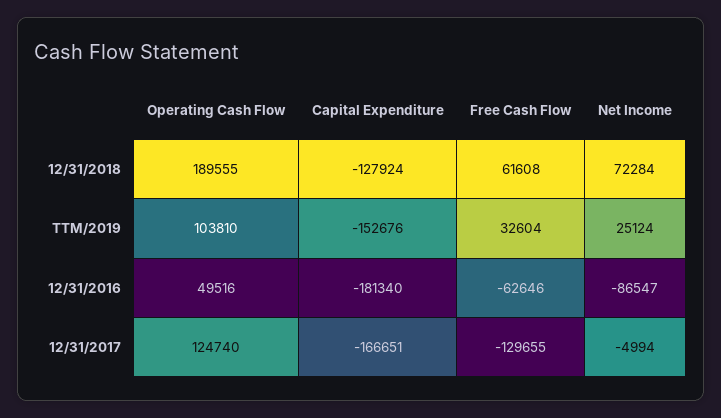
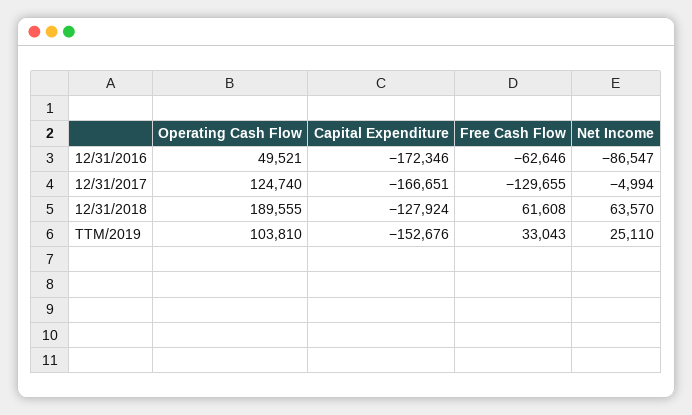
  {
    "Operating Cash Flow": {
      "12/31/2018": 189555,
      "TTM/2019": 103810,
-     "12/31/2016": 49516,
+     "12/31/2016": 49521,
      "12/31/2017": 124740
    },
    "Capital Expenditure": {
      "12/31/2018": -127924,
      "TTM/2019": -152676,
-     "12/31/2016": -181340,
+     "12/31/2016": -172346,
      "12/31/2017": -166651
    },
    "Free Cash Flow": {
      "12/31/2018": 61608,
-     "TTM/2019": 32604,
+     "TTM/2019": 33043,
      "12/31/2016": -62646,
      "12/31/2017": -129655
    },
    "Net Income": {
-     "12/31/2018": 72284,
+     "12/31/2018": 63570,
-     "TTM/2019": 25124,
+     "TTM/2019": 25110,
      "12/31/2016": -86547,
      "12/31/2017": -4994
    }
  }

